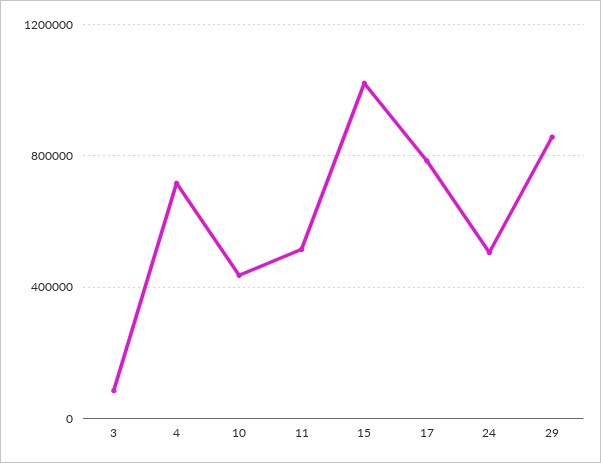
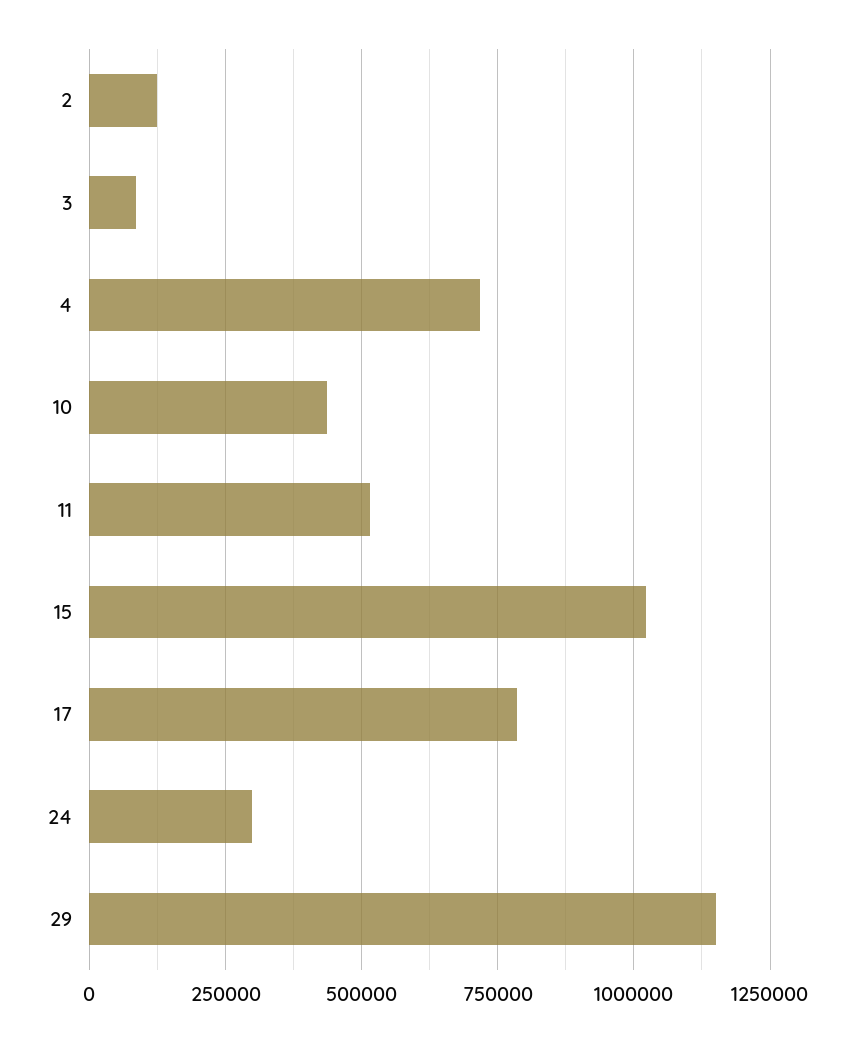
  {
    "3": 75000,
    "4": 725000,
    "10": 425000,
    "11": 525000,
    "15": 1025000,
    "17": 775000,
-   "24": 500000,
+   "24": 300000,
-   "29": 850000
+   "29": 1150000,
+   "2": 125000
  }

